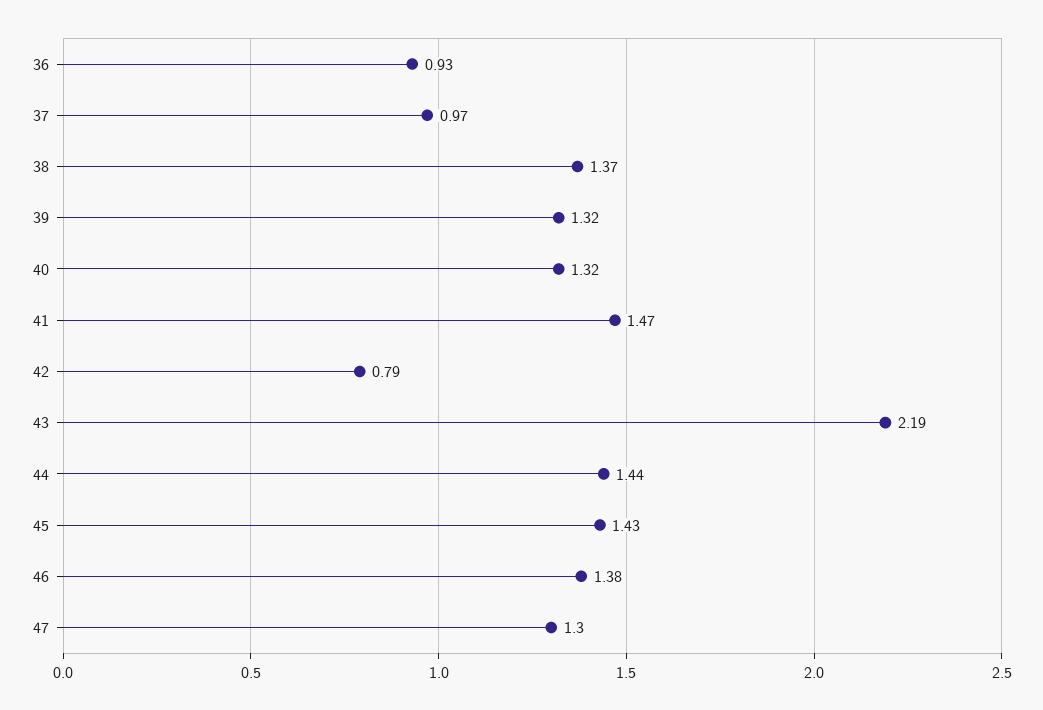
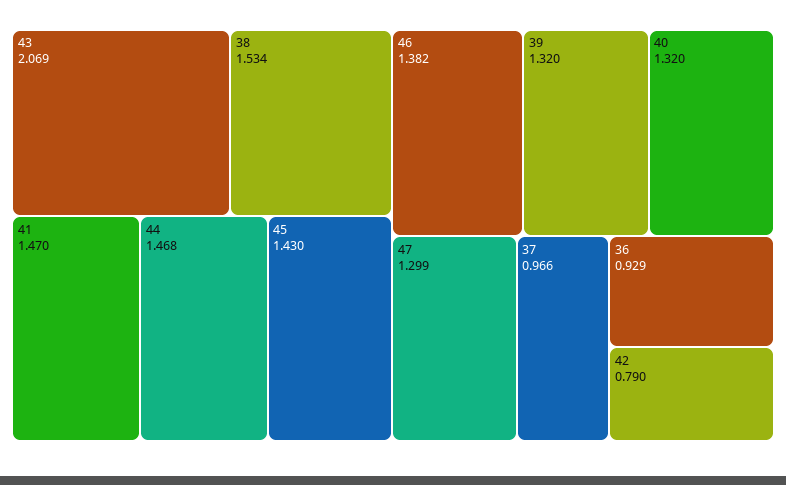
  {
    "36": 0.929,
    "37": 0.966,
-   "38": 1.37,
+   "38": 1.534,
    "39": 1.32,
    "40": 1.32,
    "41": 1.47,
    "42": 0.79,
-   "43": 2.19,
+   "43": 2.069,
-   "44": 1.44,
+   "44": 1.468,
    "45": 1.43,
    "46": 1.382,
    "47": 1.299
  }

